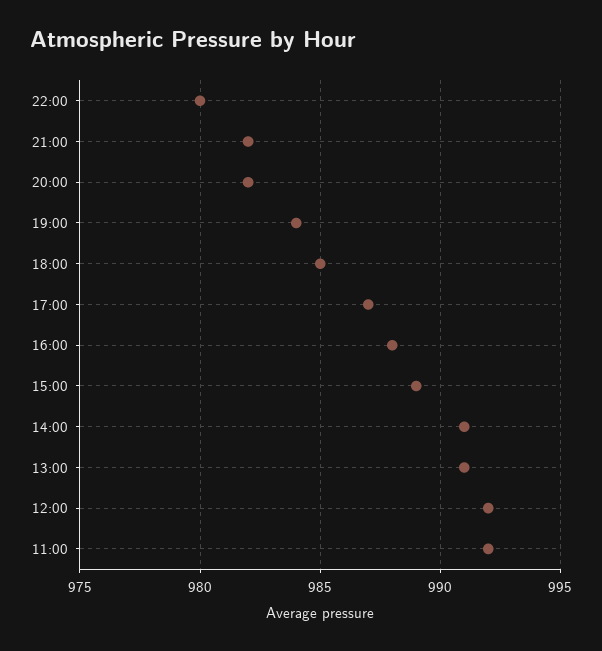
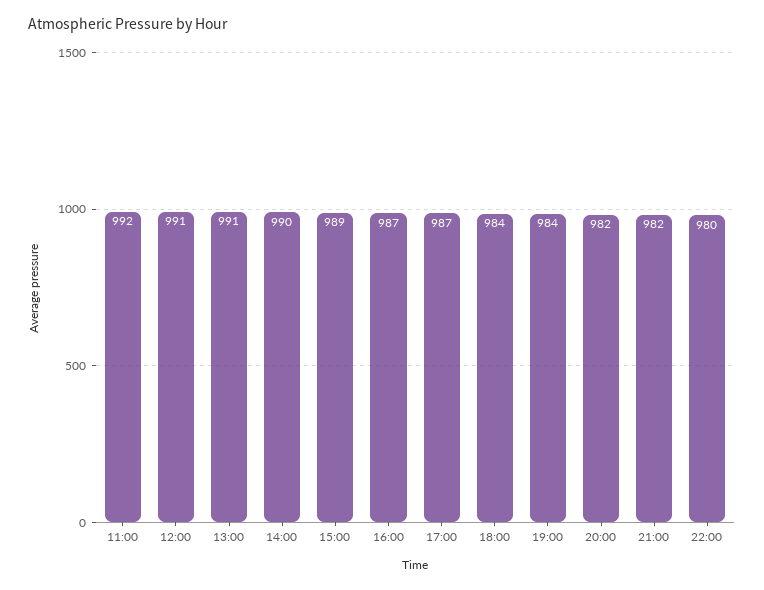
  {
    "22:00": 980,
    "21:00": 982,
    "20:00": 982,
    "19:00": 984,
-   "18:00": 985,
+   "18:00": 984,
    "17:00": 987,
-   "16:00": 988,
+   "16:00": 987,
    "15:00": 989,
-   "14:00": 991,
+   "14:00": 990,
    "13:00": 991,
-   "12:00": 992,
+   "12:00": 991,
    "11:00": 992
  }

